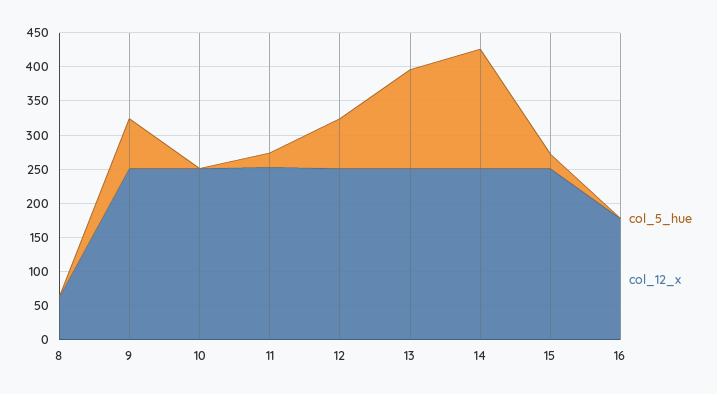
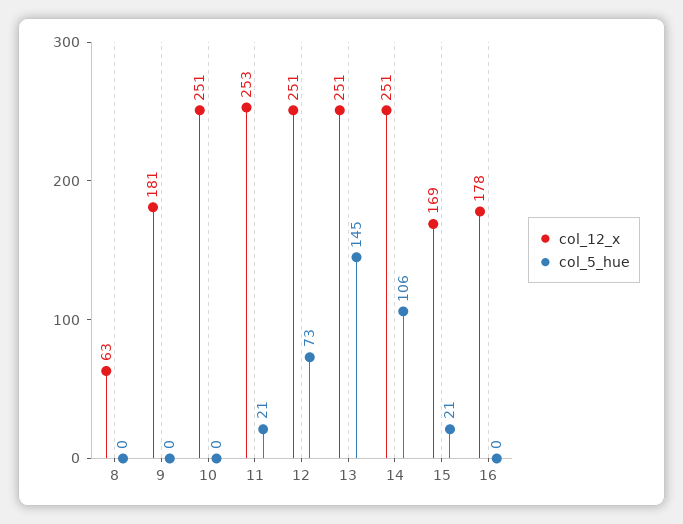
  {
    "col_5_hue": {
      "8": 0,
-     "9": 75,
+     "9": 0,
      "10": 0,
      "11": 21,
      "12": 73,
      "13": 145,
-     "14": 175,
+     "14": 106,
      "15": 21,
      "16": 0
    },
    "col_12_x": {
      "8": 63,
-     "9": 250,
+     "9": 181,
      "10": 251,
      "11": 253,
      "12": 251,
      "13": 251,
      "14": 251,
-     "15": 250,
+     "15": 169,
      "16": 178
    }
  }

